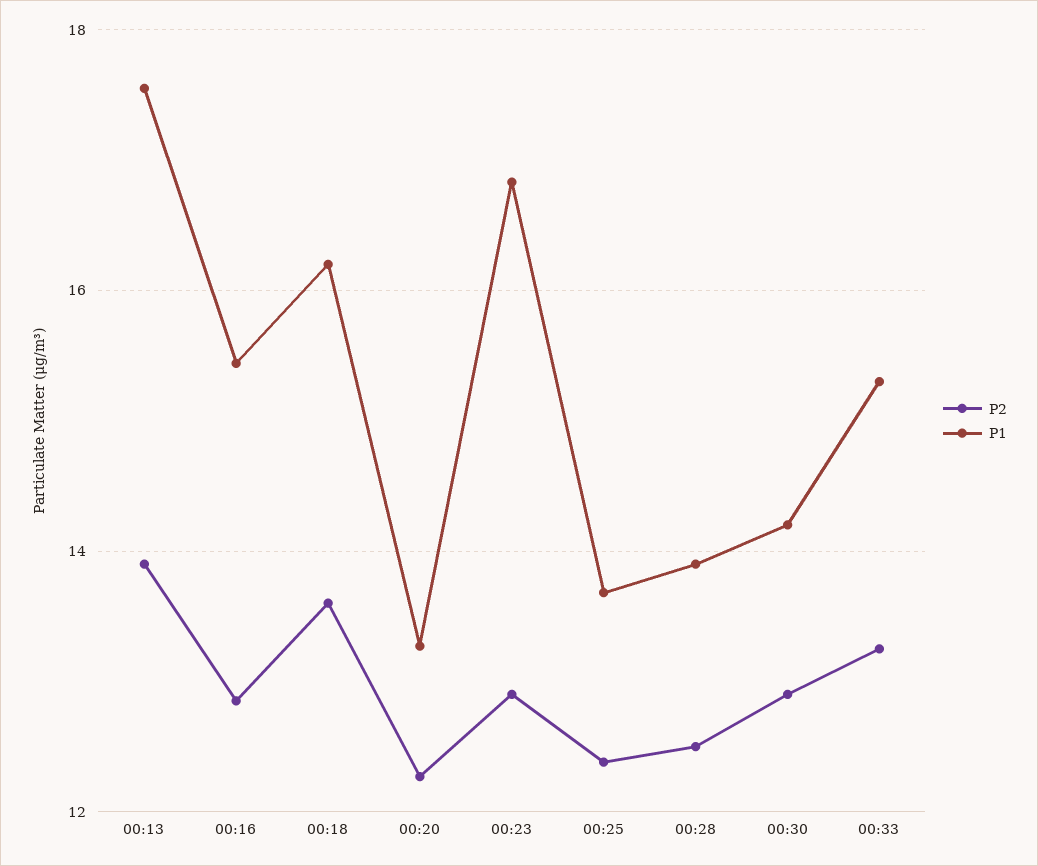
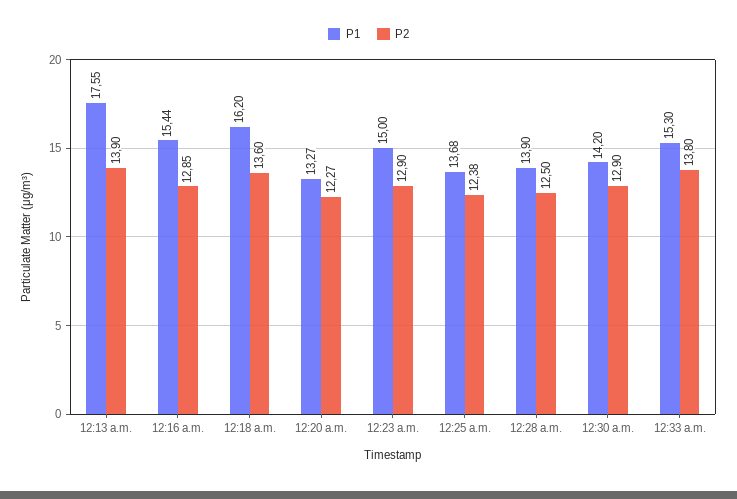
  {
    "P2": {
      "00:13": 13.9,
      "00:16": 12.85,
      "00:18": 13.6,
      "00:20": 12.27,
      "00:23": 12.9,
      "00:25": 12.38,
      "00:28": 12.5,
      "00:30": 12.9,
-     "00:33": 13.2
+     "00:33": 13.8
    },
    "P1": {
      "00:13": 17.55,
      "00:16": 15.44,
      "00:18": 16.2,
      "00:20": 13.27,
-     "00:23": 16.8,
+     "00:23": 15,
      "00:25": 13.68,
      "00:28": 13.9,
      "00:30": 14.2,
      "00:33": 15.3
    }
  }

